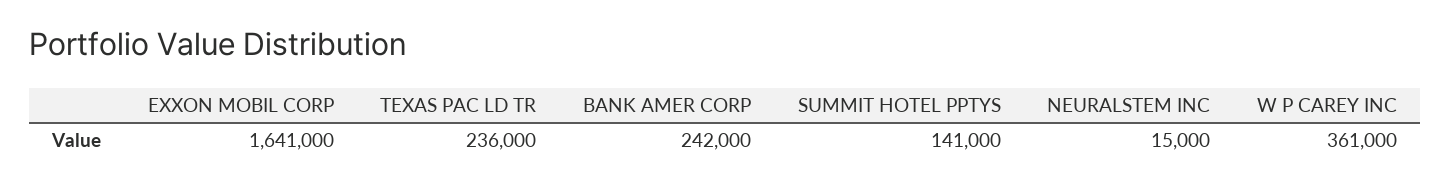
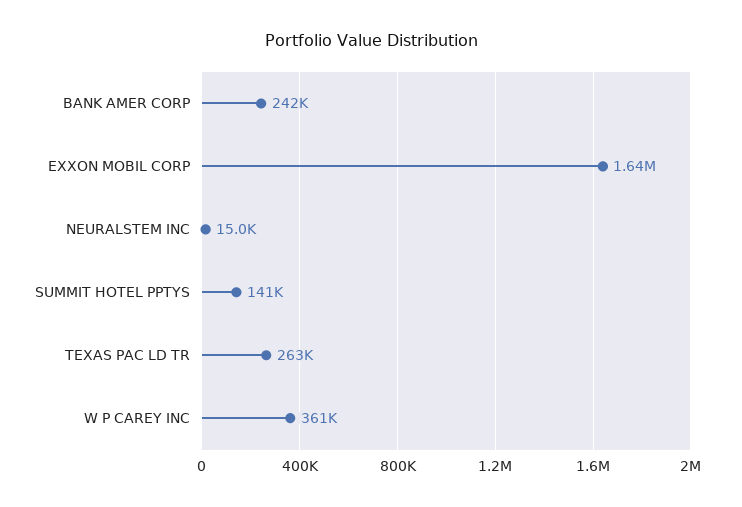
  {
    "EXXON MOBIL CORP": 1641000,
-   "TEXAS PAC LD TR": 236000,
+   "TEXAS PAC LD TR": 263000,
    "BANK AMER CORP": 242000,
    "SUMMIT HOTEL PPTYS": 141000,
    "NEURALSTEM INC": 15000,
    "W P CAREY INC": 361000
  }

